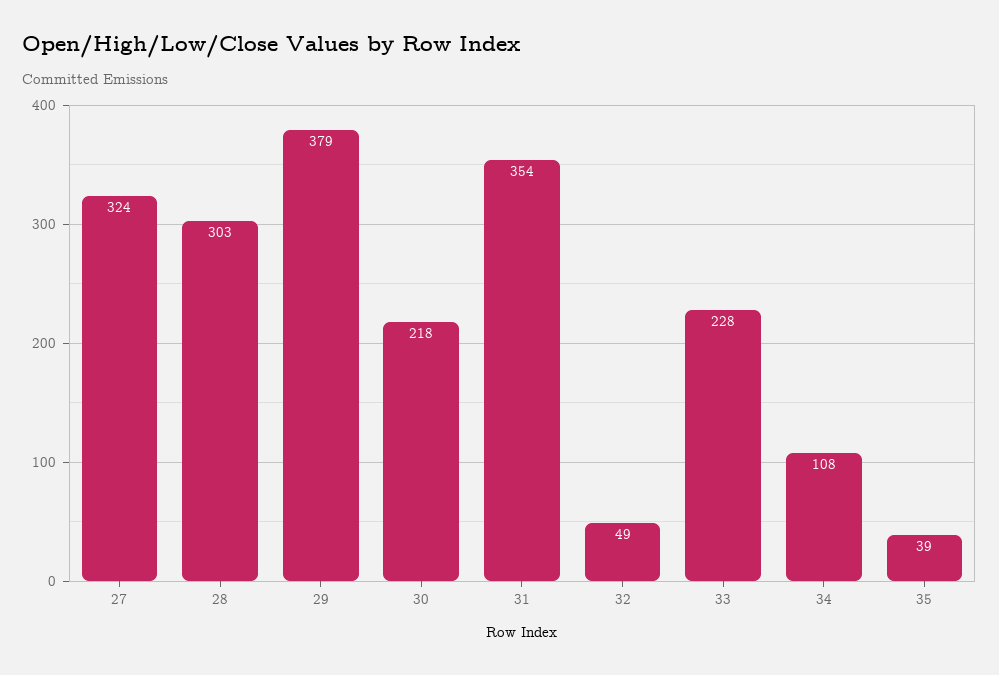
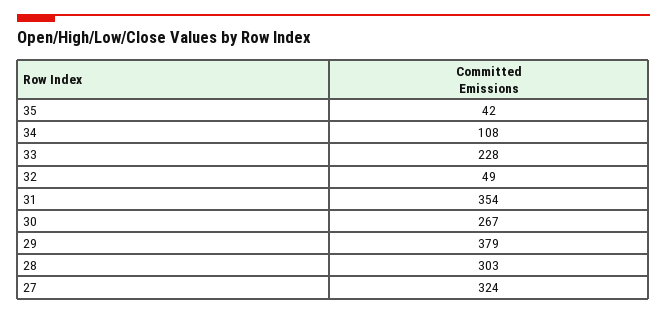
  {
    "27": 324,
    "28": 303,
    "29": 379,
-   "30": 218,
+   "30": 267,
    "31": 354,
    "32": 49,
    "33": 228,
    "34": 108,
-   "35": 39
+   "35": 42
  }

